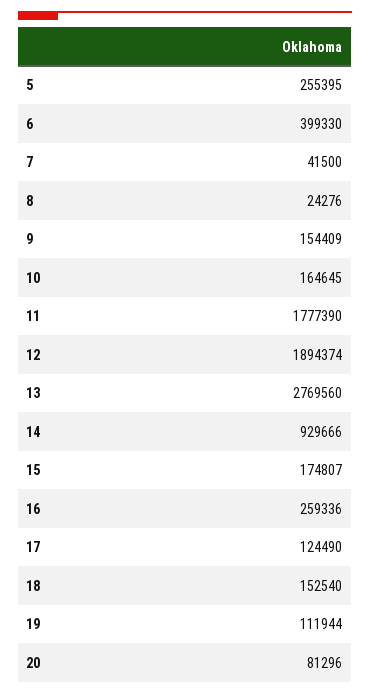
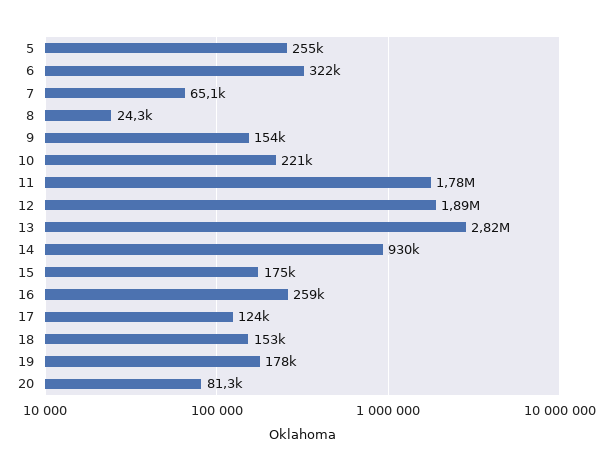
  {
    "5": 255395,
-   "6": 399330,
+   "6": 322000,
-   "7": 41500,
+   "7": 65100,
    "8": 24276,
    "9": 154409,
-   "10": 164645,
+   "10": 221000,
    "11": 1777390,
    "12": 1894374,
-   "13": 2769560,
+   "13": 2820000,
    "14": 929666,
    "15": 174807,
    "16": 259336,
    "17": 124490,
    "18": 152540,
-   "19": 111944,
+   "19": 178000,
    "20": 81296
  }

